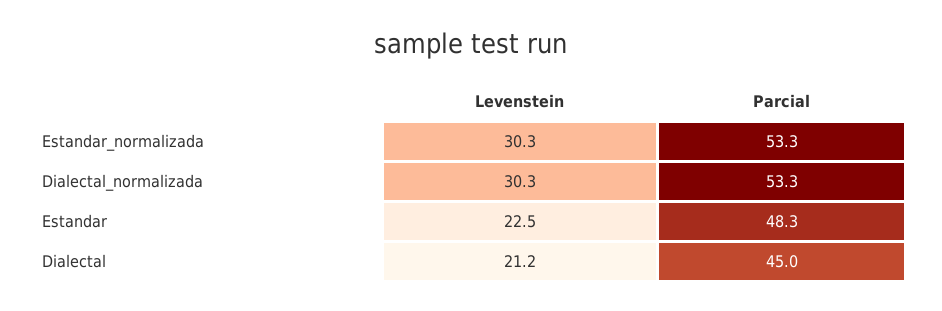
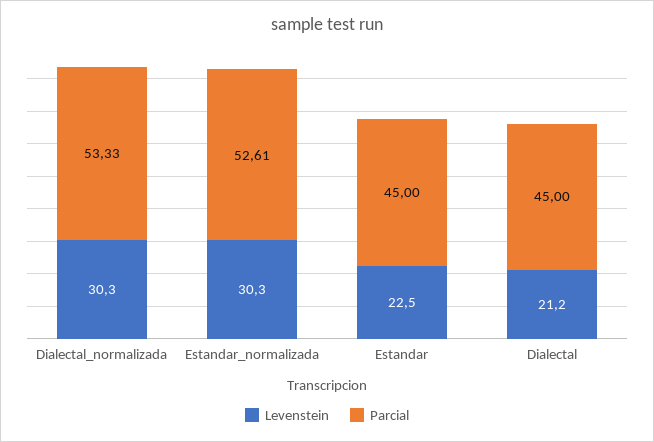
  {
    "Levenstein": {
      "Estandar_normalizada": 30.3,
      "Dialectal_normalizada": 30.3,
      "Estandar": 22.5,
      "Dialectal": 21.2
    },
    "Parcial": {
-     "Estandar_normalizada": 53.3,
+     "Estandar_normalizada": 52.61,
      "Dialectal_normalizada": 53.33,
-     "Estandar": 48.3,
+     "Estandar": 45,
      "Dialectal": 45
    }
  }

